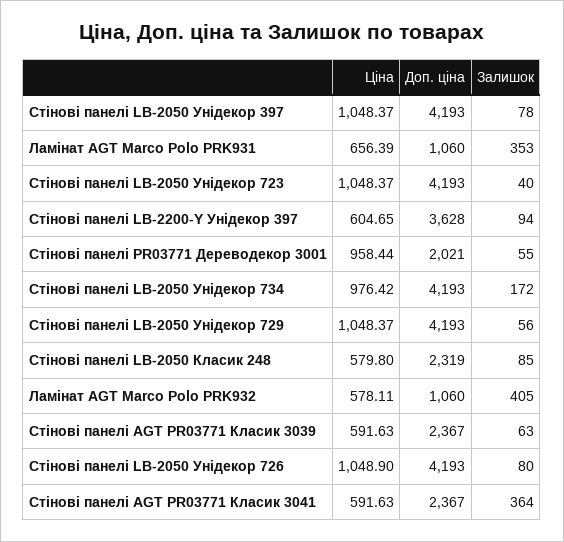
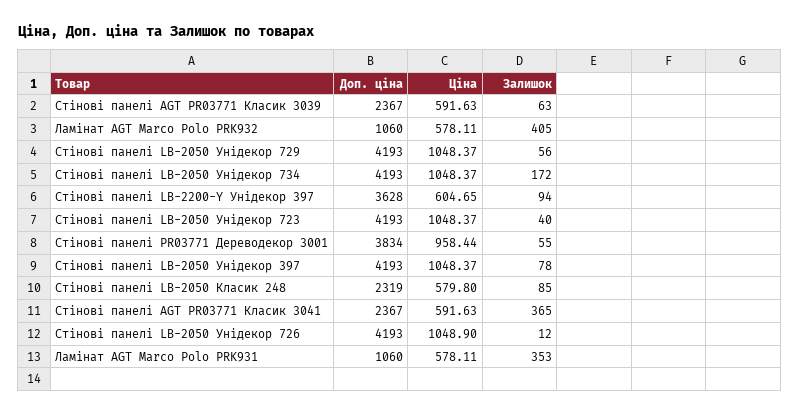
  {
    "Ціна": {
      "Стінові панелі LB-2050 Унідекор 397": 1048.37,
-     "Ламінат AGT Marco Polo PRK931": 656.39,
+     "Ламінат AGT Marco Polo PRK931": 578.11,
      "Стінові панелі LB-2050 Унідекор 723": 1048.37,
      "Стінові панелі LB-2200-Y Унідекор 397": 604.65,
      "Стінові панелі PR03771 Дереводекор 3001": 958.44,
-     "Стінові панелі LB-2050 Унідекор 734": 976.42,
+     "Стінові панелі LB-2050 Унідекор 734": 1048.37,
      "Стінові панелі LB-2050 Унідекор 729": 1048.37,
      "Стінові панелі LB-2050 Класик 248": 579.8,
      "Ламінат AGT Marco Polo PRK932": 578.11,
      "Стінові панелі AGT PR03771 Класик 3039": 591.63,
      "Стінові панелі LB-2050 Унідекор 726": 1048.9,
      "Стінові панелі AGT PR03771 Класик 3041": 591.63
    },
    "Доп. ціна": {
      "Стінові панелі LB-2050 Унідекор 397": 4193,
      "Ламінат AGT Marco Polo PRK931": 1060,
      "Стінові панелі LB-2050 Унідекор 723": 4193,
      "Стінові панелі LB-2200-Y Унідекор 397": 3628,
-     "Стінові панелі PR03771 Дереводекор 3001": 2021,
+     "Стінові панелі PR03771 Дереводекор 3001": 3834,
      "Стінові панелі LB-2050 Унідекор 734": 4193,
      "Стінові панелі LB-2050 Унідекор 729": 4193,
      "Стінові панелі LB-2050 Класик 248": 2319,
      "Ламінат AGT Marco Polo PRK932": 1060,
      "Стінові панелі AGT PR03771 Класик 3039": 2367,
      "Стінові панелі LB-2050 Унідекор 726": 4193,
      "Стінові панелі AGT PR03771 Класик 3041": 2367
    },
    "Залишок": {
      "Стінові панелі LB-2050 Унідекор 397": 78,
      "Ламінат AGT Marco Polo PRK931": 353,
      "Стінові панелі LB-2050 Унідекор 723": 40,
      "Стінові панелі LB-2200-Y Унідекор 397": 94,
      "Стінові панелі PR03771 Дереводекор 3001": 55,
      "Стінові панелі LB-2050 Унідекор 734": 172,
      "Стінові панелі LB-2050 Унідекор 729": 56,
      "Стінові панелі LB-2050 Класик 248": 85,
      "Ламінат AGT Marco Polo PRK932": 405,
      "Стінові панелі AGT PR03771 Класик 3039": 63,
-     "Стінові панелі LB-2050 Унідекор 726": 80,
+     "Стінові панелі LB-2050 Унідекор 726": 12,
-     "Стінові панелі AGT PR03771 Класик 3041": 364
+     "Стінові панелі AGT PR03771 Класик 3041": 365
    }
  }

